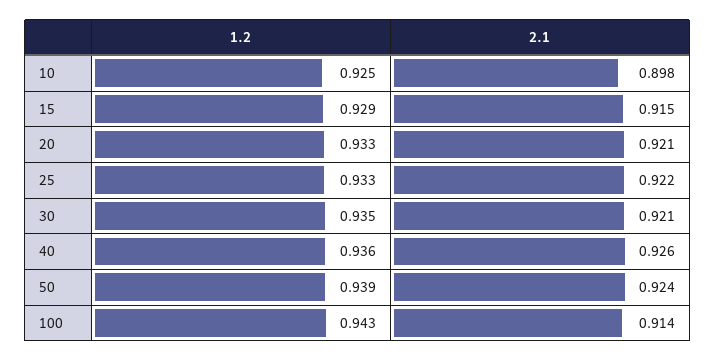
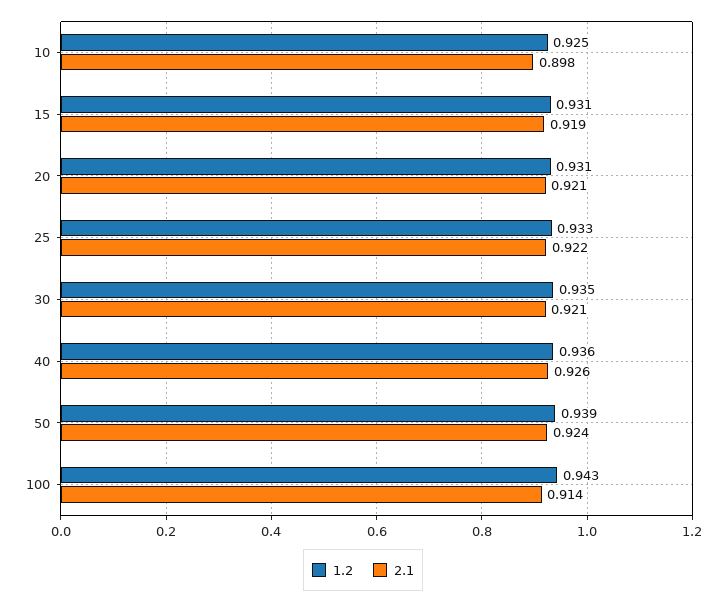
  {
    "1.2": {
      "10": 0.925,
-     "15": 0.929,
+     "15": 0.931,
-     "20": 0.933,
+     "20": 0.931,
      "25": 0.933,
      "30": 0.935,
      "40": 0.936,
      "50": 0.939,
      "100": 0.943
    },
    "2.1": {
      "10": 0.898,
-     "15": 0.915,
+     "15": 0.919,
      "20": 0.921,
      "25": 0.922,
      "30": 0.921,
      "40": 0.926,
      "50": 0.924,
      "100": 0.914
    }
  }

